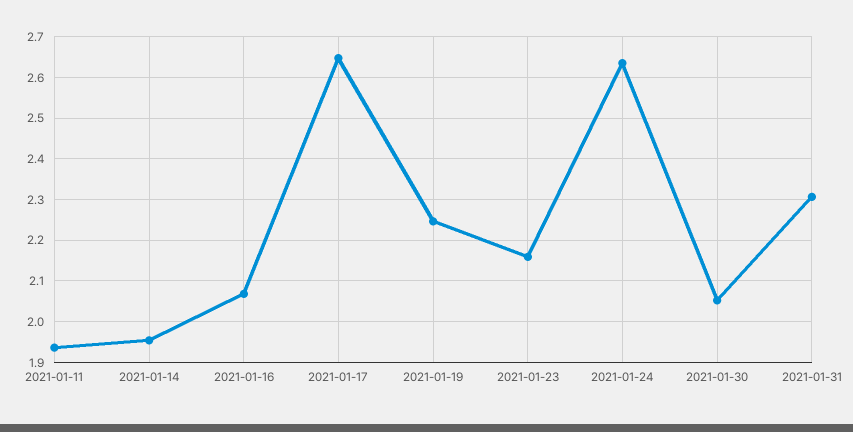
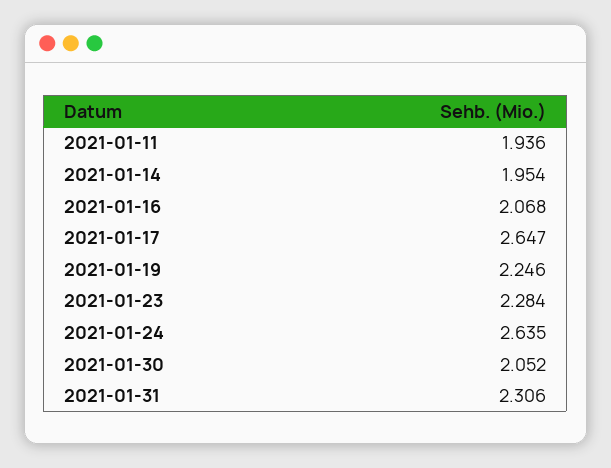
  {
    "2021-01-11": 1.936,
    "2021-01-14": 1.954,
    "2021-01-16": 2.068,
    "2021-01-17": 2.647,
    "2021-01-19": 2.246,
-   "2021-01-23": 2.16,
+   "2021-01-23": 2.284,
    "2021-01-24": 2.635,
    "2021-01-30": 2.052,
    "2021-01-31": 2.306
  }

